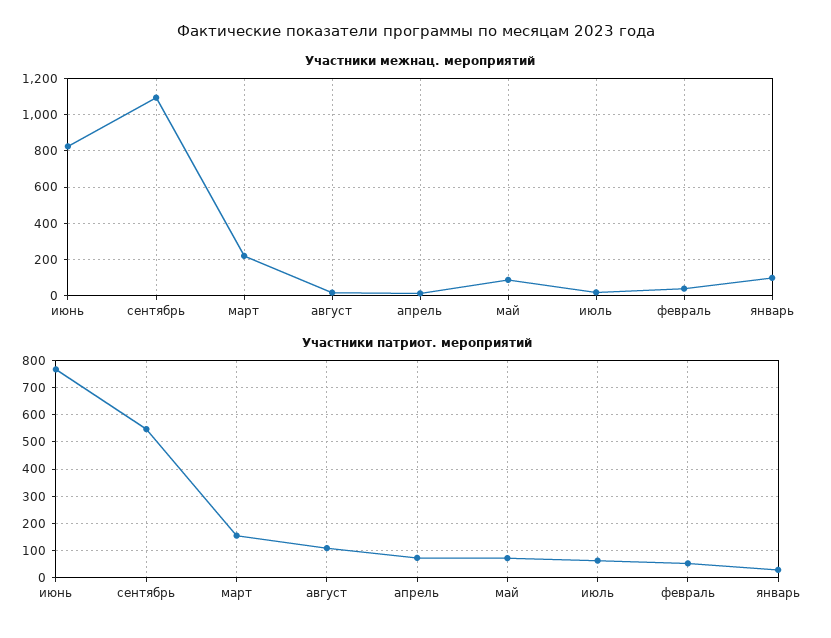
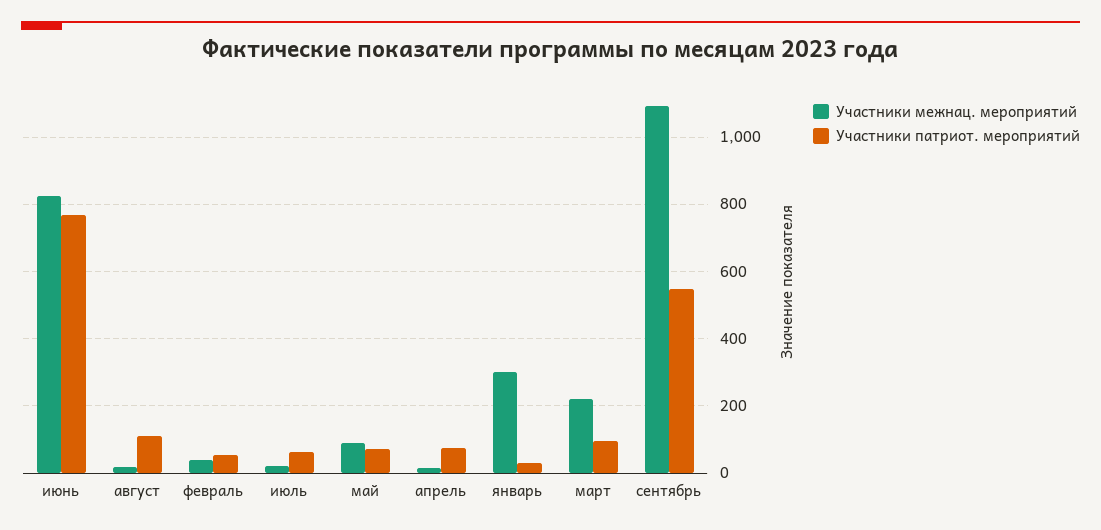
  {
    "Участники межнац. мероприятий": {
      "июнь": 820,
      "сентябрь": 1100,
      "март": 220,
      "август": 20,
      "апрель": 20,
      "май": 80,
      "июль": 20,
      "февраль": 40,
-     "январь": 100
+     "январь": 300
    },
    "Участники патриот. мероприятий": {
      "июнь": 760,
      "сентябрь": 540,
-     "март": 150,
+     "март": 100,
      "август": 120,
      "апрель": 80,
      "май": 80,
      "июль": 60,
      "февраль": 60,
      "январь": 40
    }
  }

